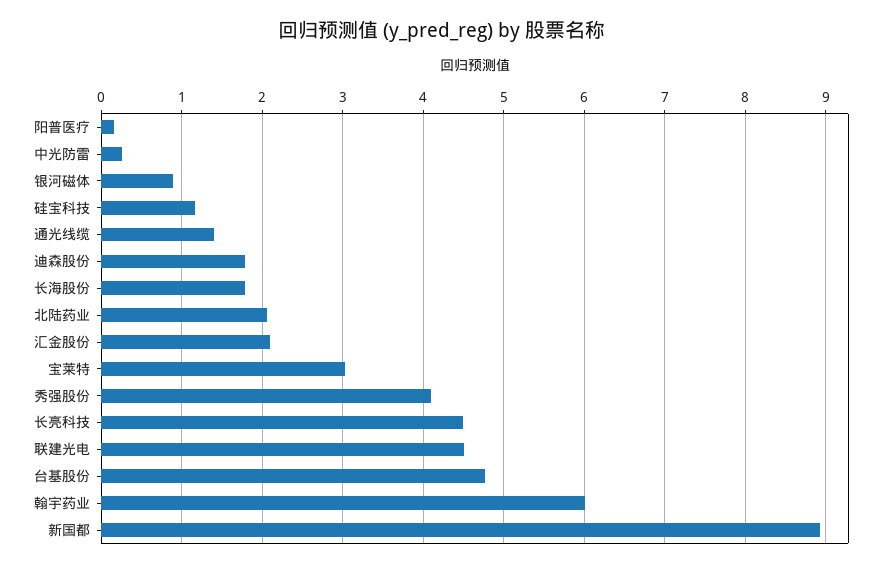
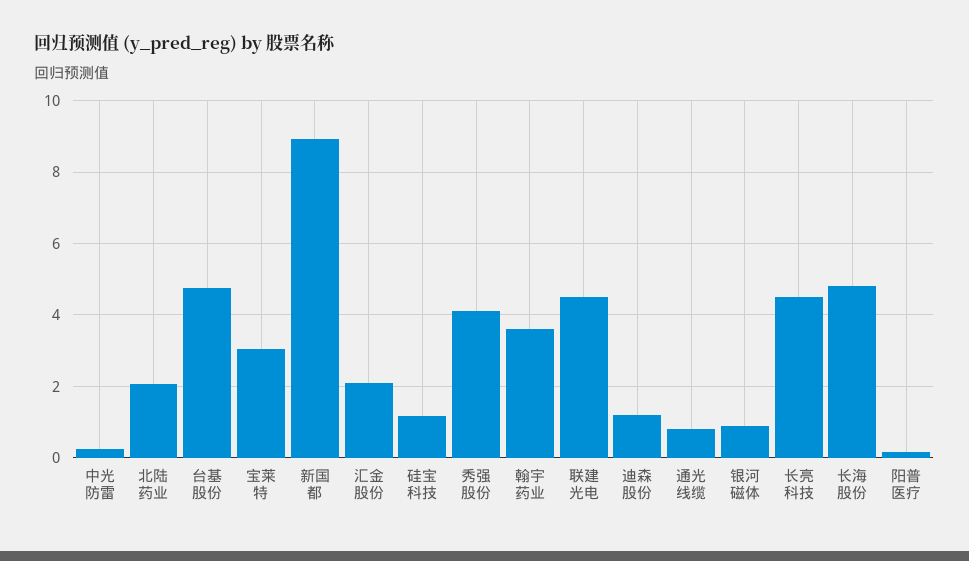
  {
    "阳普医疗": 0.2,
    "中光防雷": 0.3,
    "银河磁体": 0.9,
    "硅宝科技": 1.2,
-   "通光线缆": 1.4,
+   "通光线缆": 0.8,
-   "迪森股份": 1.8,
+   "迪森股份": 1.2,
-   "长海股份": 1.8,
+   "长海股份": 4.8,
    "北陆药业": 2.1,
    "汇金股份": 2.1,
    "宝莱特": 3,
    "秀强股份": 4.1,
    "长亮科技": 4.5,
    "联建光电": 4.5,
    "台基股份": 4.8,
-   "翰宇药业": 6,
+   "翰宇药业": 3.6,
    "新国都": 8.9
  }

